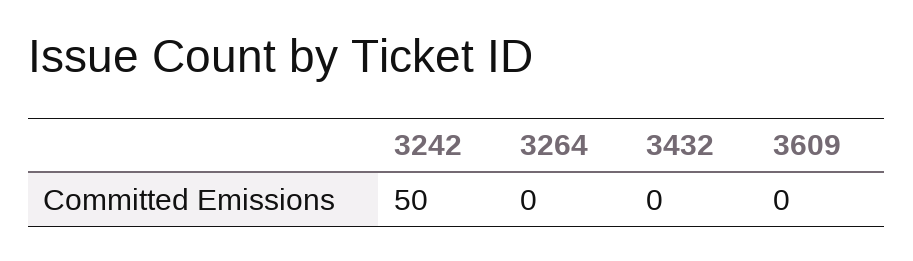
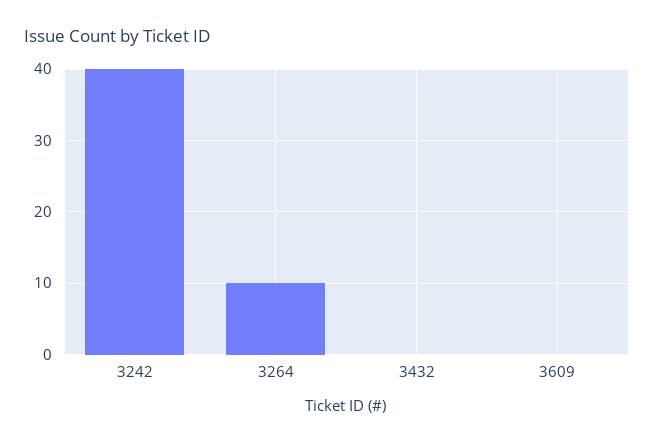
  {
-   "3242": 50,
+   "3242": 40,
-   "3264": 0,
+   "3264": 10,
    "3432": 0,
    "3609": 0
  }

